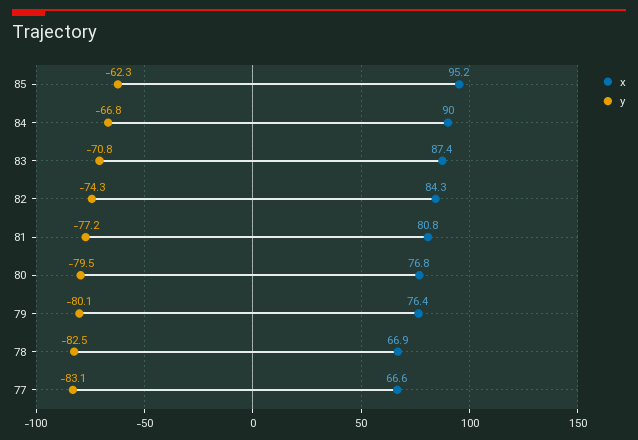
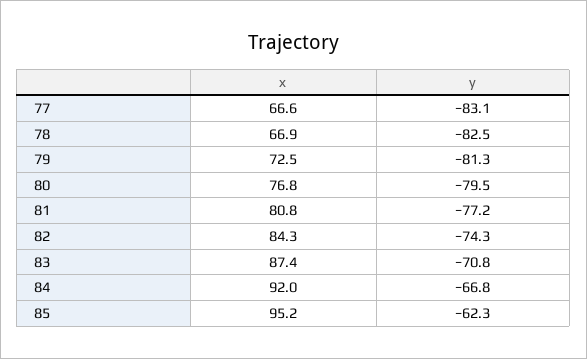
  {
    "x": {
      "85": 95.2,
-     "84": 90,
+     "84": 92,
      "83": 87.4,
      "82": 84.3,
      "81": 80.8,
      "80": 76.8,
-     "79": 76.4,
+     "79": 72.5,
      "78": 66.9,
      "77": 66.6
    },
    "y": {
      "85": -62.3,
      "84": -66.8,
      "83": -70.8,
      "82": -74.3,
      "81": -77.2,
      "80": -79.5,
-     "79": -80.1,
+     "79": -81.3,
      "78": -82.5,
      "77": -83.1
    }
  }

